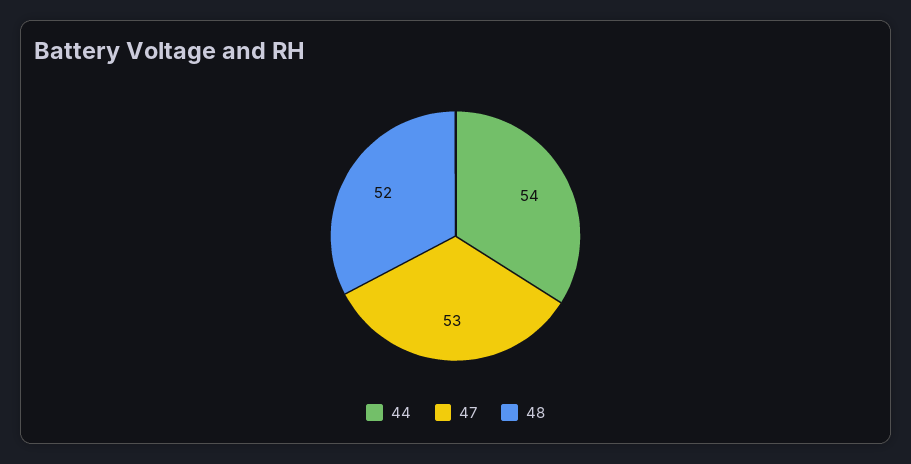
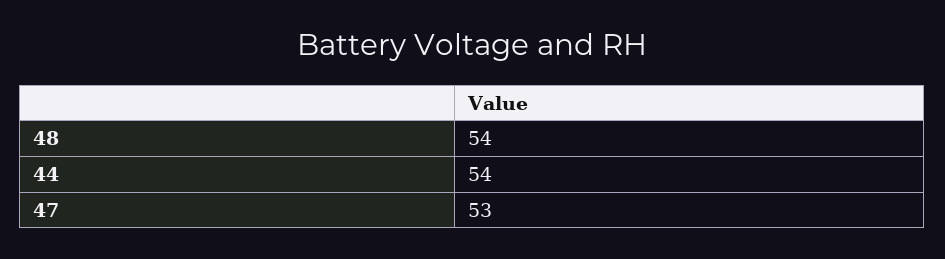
  {
    "44": 54,
    "47": 53,
-   "48": 52
+   "48": 54
  }

